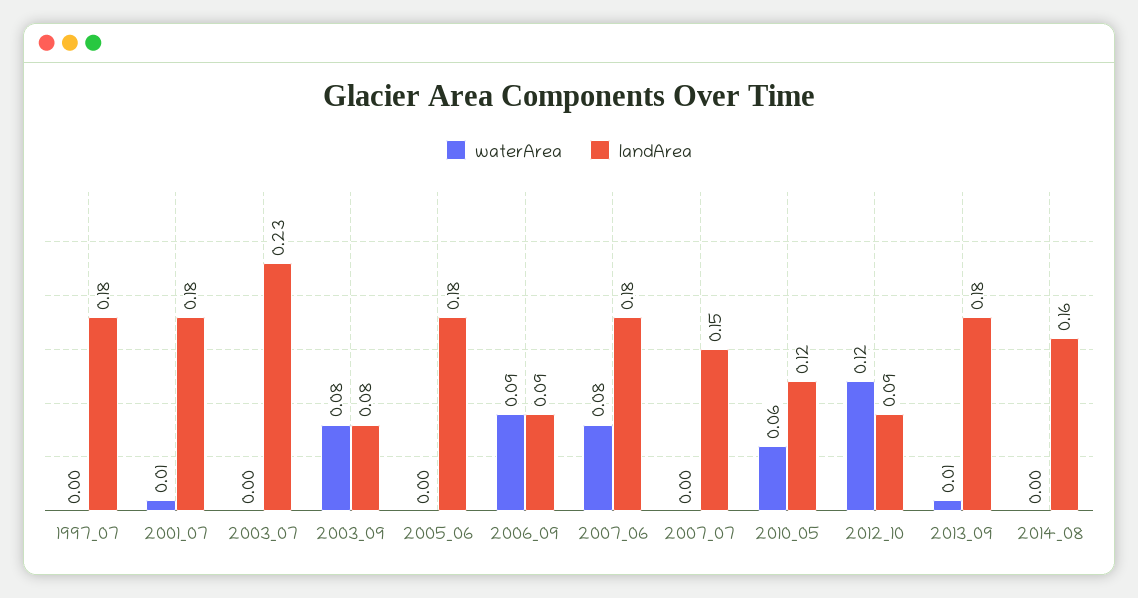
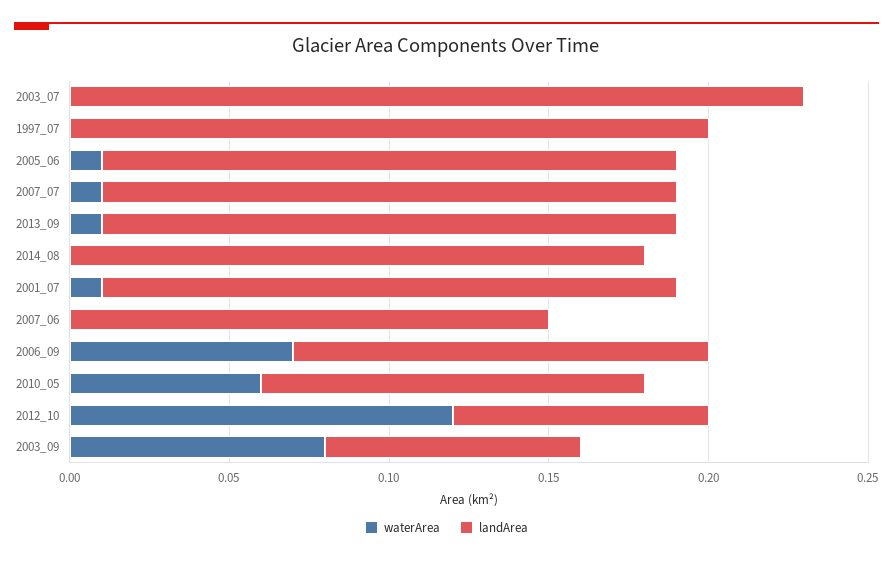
  {
    "waterArea": {
      "1997_07": 0,
      "2001_07": 0.01,
      "2003_07": 0,
      "2003_09": 0.08,
-     "2005_06": 0,
+     "2005_06": 0.01,
-     "2006_09": 0.09,
+     "2006_09": 0.07,
-     "2007_06": 0.08,
+     "2007_06": 0,
-     "2007_07": 0,
+     "2007_07": 0.01,
      "2010_05": 0.06,
      "2012_10": 0.12,
      "2013_09": 0.01,
      "2014_08": 0
    },
    "landArea": {
-     "1997_07": 0.18,
+     "1997_07": 0.2,
      "2001_07": 0.18,
      "2003_07": 0.23,
      "2003_09": 0.08,
      "2005_06": 0.18,
-     "2006_09": 0.09,
+     "2006_09": 0.13,
-     "2007_06": 0.18,
+     "2007_06": 0.15,
-     "2007_07": 0.15,
+     "2007_07": 0.18,
      "2010_05": 0.12,
-     "2012_10": 0.09,
+     "2012_10": 0.08,
      "2013_09": 0.18,
-     "2014_08": 0.16
+     "2014_08": 0.18
    }
  }

